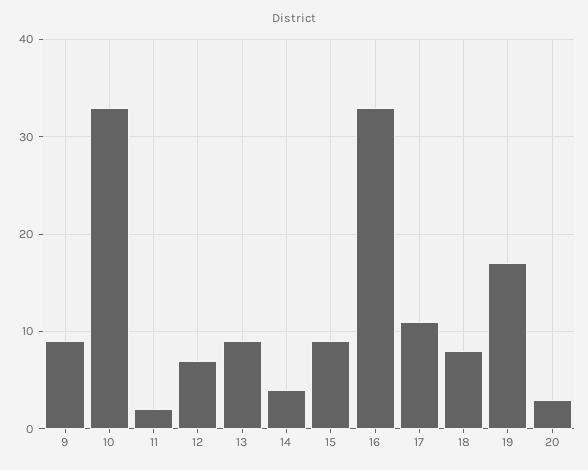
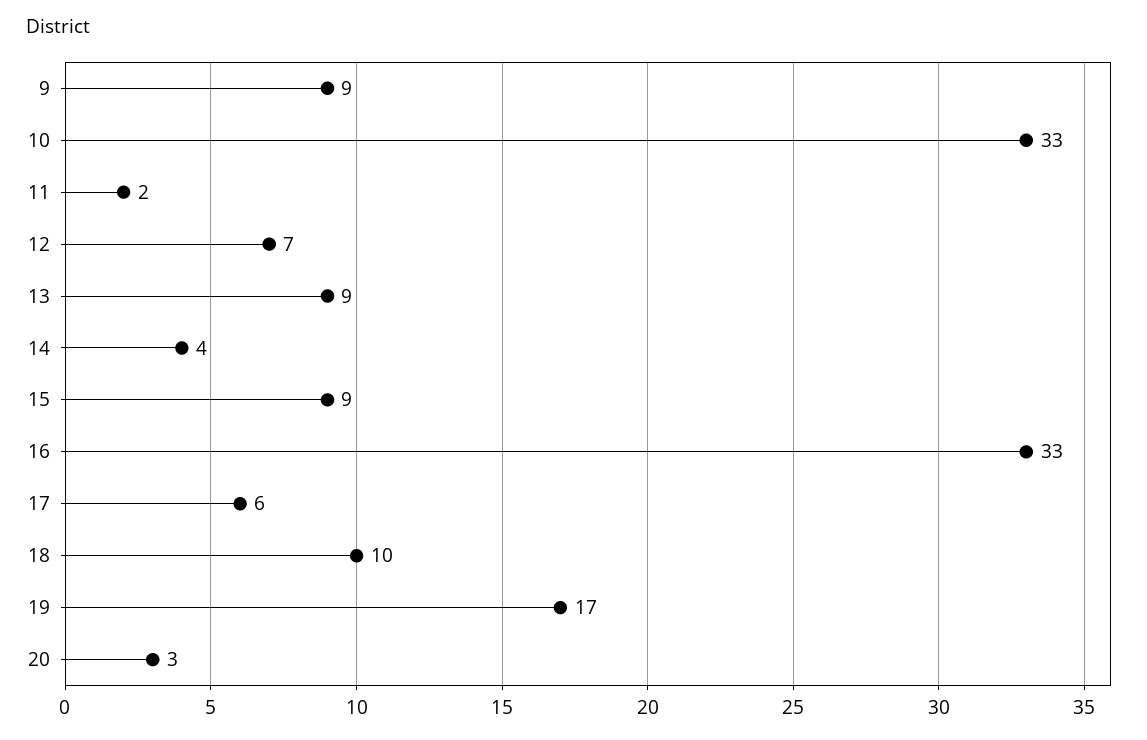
  {
    "9": 9,
    "10": 33,
    "11": 2,
    "12": 7,
    "13": 9,
    "14": 4,
    "15": 9,
    "16": 33,
-   "17": 11,
+   "17": 6,
-   "18": 8,
+   "18": 10,
    "19": 17,
    "20": 3
  }

